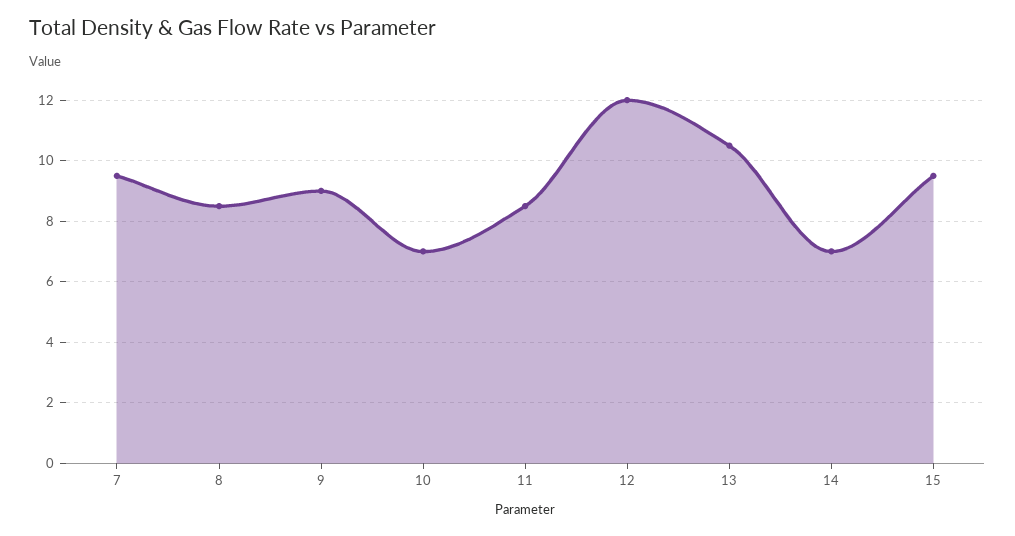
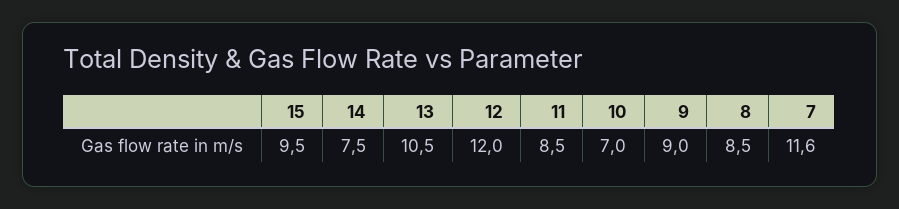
  {
-   "7": 9.5,
+   "7": 11.6,
    "8": 8.5,
    "9": 9,
    "10": 7,
    "11": 8.5,
    "12": 12,
    "13": 10.5,
-   "14": 7,
+   "14": 7.5,
    "15": 9.5
  }

